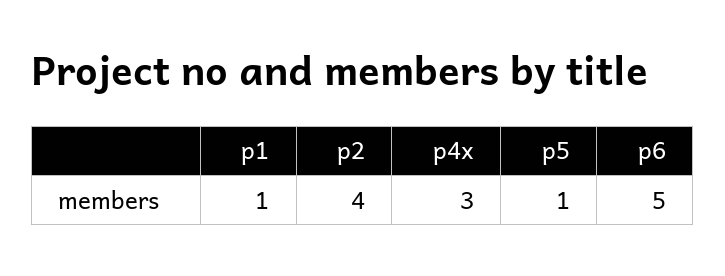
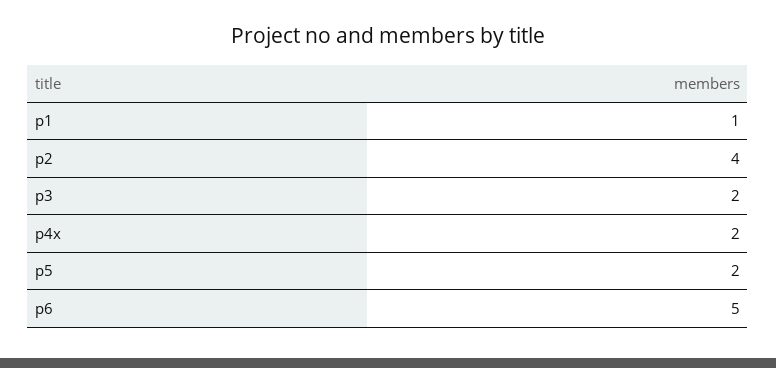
  {
    "p1": 1,
    "p2": 4,
-   "p4x": 3,
+   "p4x": 2,
-   "p5": 1,
+   "p5": 2,
-   "p6": 5
+   "p6": 5,
+   "p3": 2
  }

